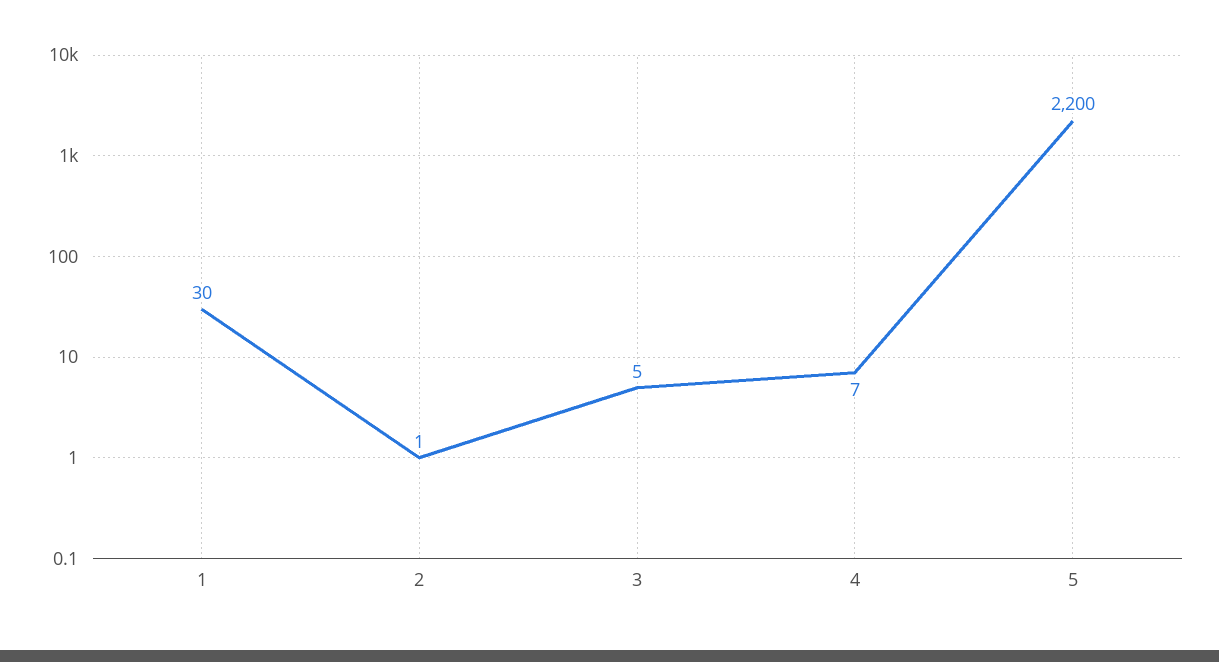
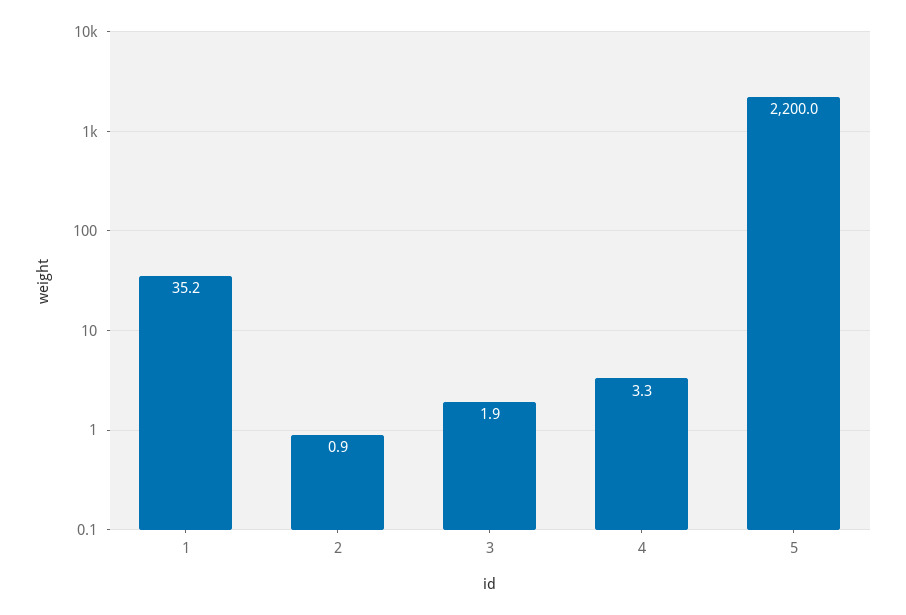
  {
-   "1": 30,
+   "1": 35.2,
    "2": 0.9,
-   "3": 5,
+   "3": 1.9,
-   "4": 7,
+   "4": 3.3,
    "5": 2200
  }

